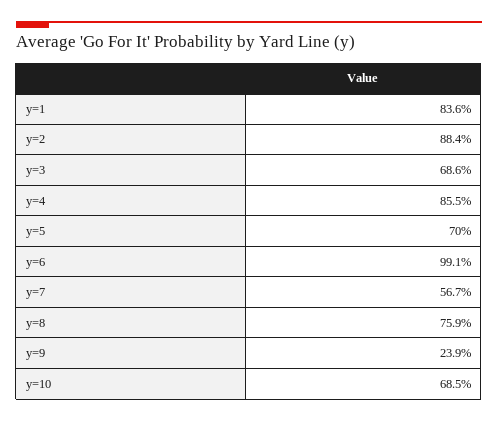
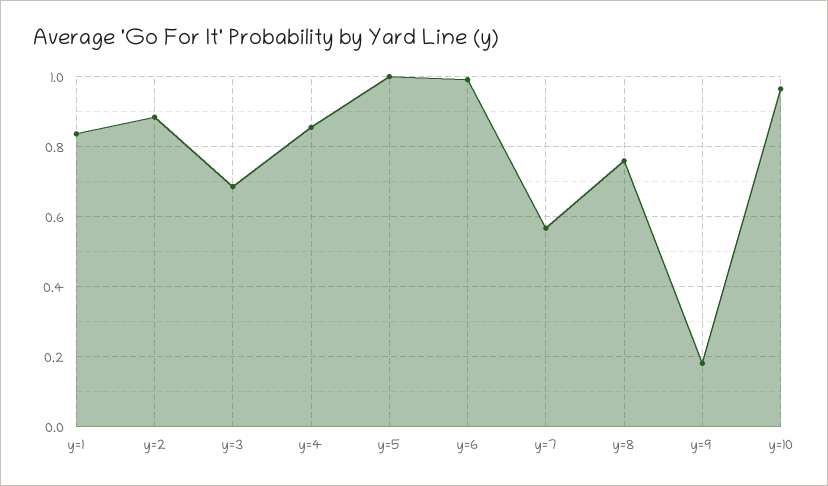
  {
    "y=1": 0.836,
    "y=2": 0.884,
    "y=3": 0.686,
    "y=4": 0.855,
-   "y=5": 0.7,
+   "y=5": 1,
    "y=6": 0.991,
    "y=7": 0.567,
    "y=8": 0.759,
-   "y=9": 0.239,
+   "y=9": 0.18,
-   "y=10": 0.685
+   "y=10": 0.96
  }

